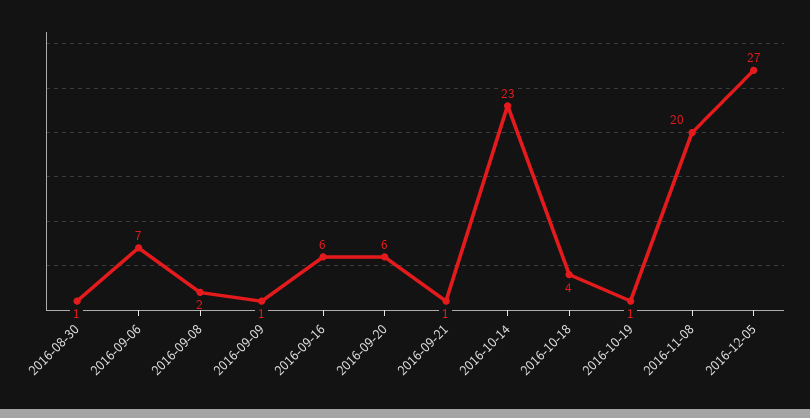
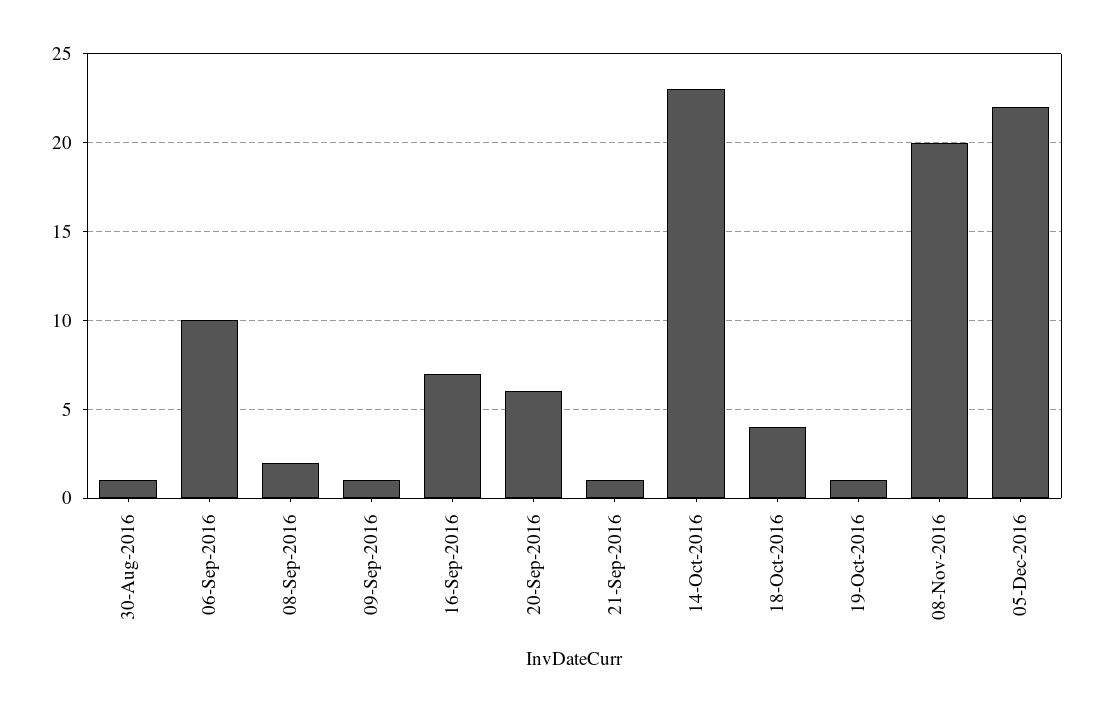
  {
    "2016-08-30": 1,
-   "2016-09-06": 7,
+   "2016-09-06": 10,
    "2016-09-08": 2,
    "2016-09-09": 1,
-   "2016-09-16": 6,
+   "2016-09-16": 7,
    "2016-09-20": 6,
    "2016-09-21": 1,
    "2016-10-14": 23,
    "2016-10-18": 4,
    "2016-10-19": 1,
    "2016-11-08": 20,
-   "2016-12-05": 27
+   "2016-12-05": 22
  }

